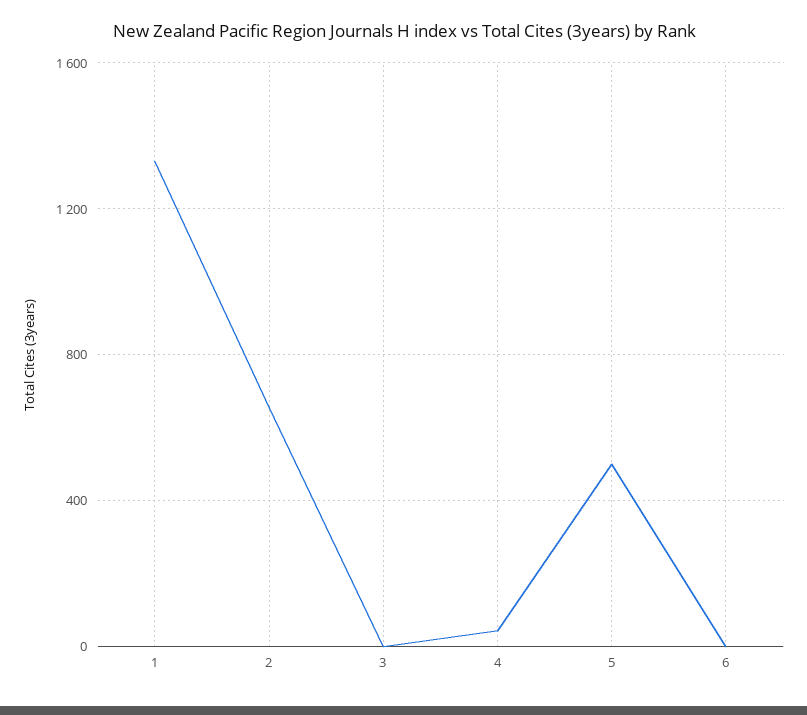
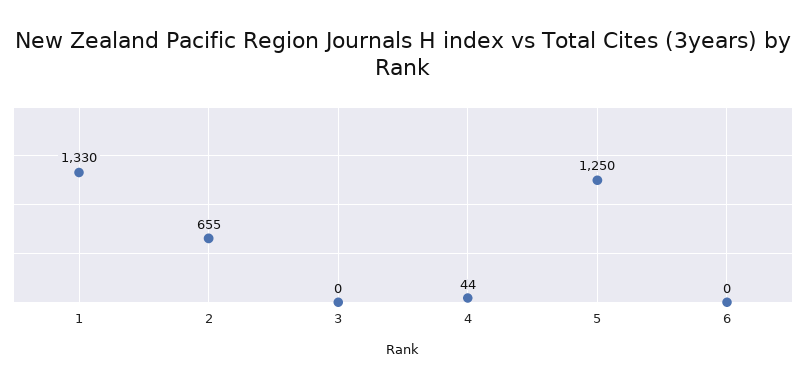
  {
    "1": 1330,
    "2": 655,
    "3": 0,
    "4": 44,
-   "5": 500,
+   "5": 1250,
    "6": 0
  }

